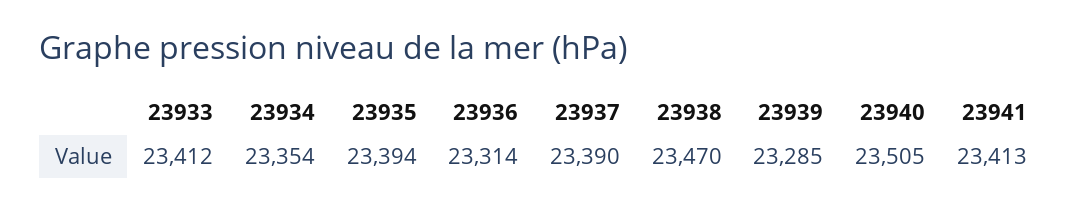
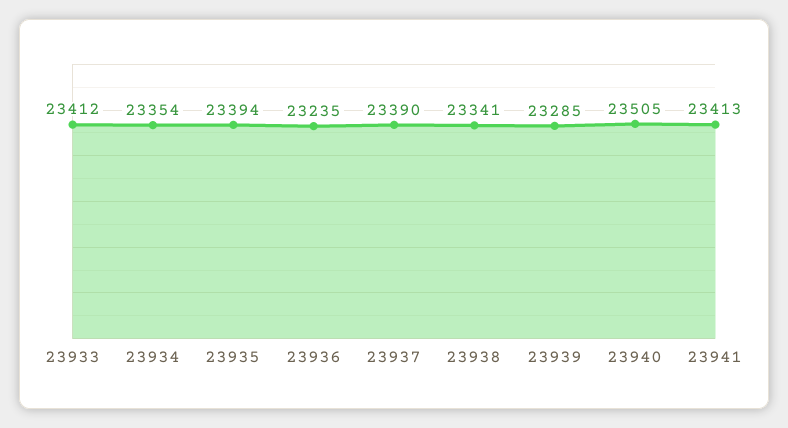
  {
    "23933": 23412,
    "23934": 23354,
    "23935": 23394,
-   "23936": 23314,
+   "23936": 23235,
    "23937": 23390,
-   "23938": 23470,
+   "23938": 23341,
    "23939": 23285,
    "23940": 23505,
    "23941": 23413
  }

